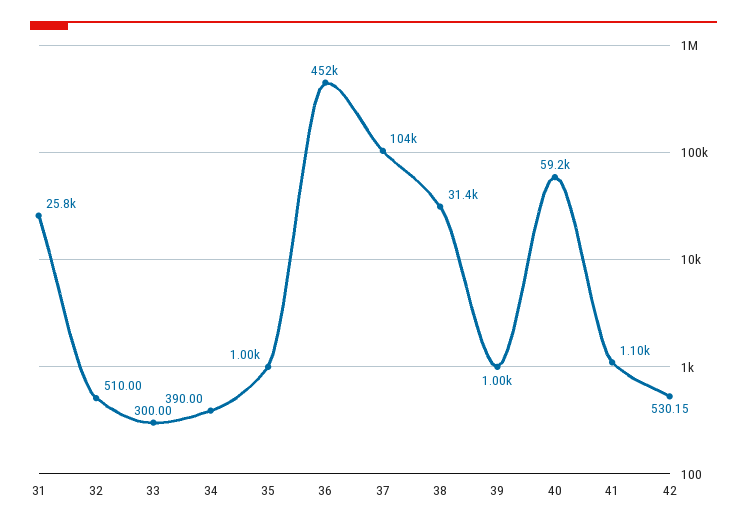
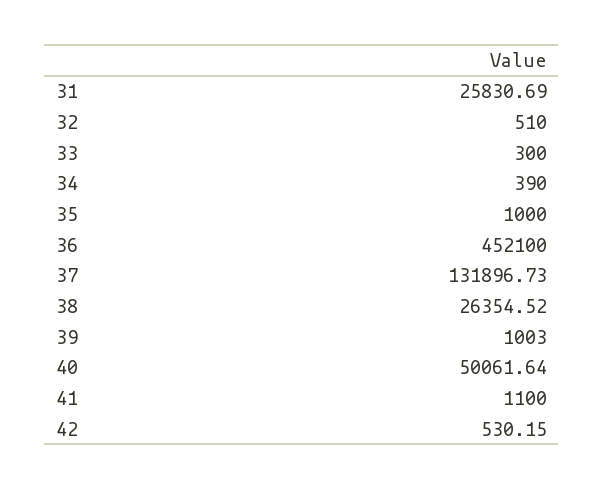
  {
    "31": 25830.69,
    "32": 510,
    "33": 300,
    "34": 390,
    "35": 1000,
    "36": 452100,
-   "37": 104000,
+   "37": 131896.73,
-   "38": 31400,
+   "38": 26354.52,
    "39": 1003,
-   "40": 59200,
+   "40": 50061.64,
    "41": 1100,
    "42": 530.15
  }

